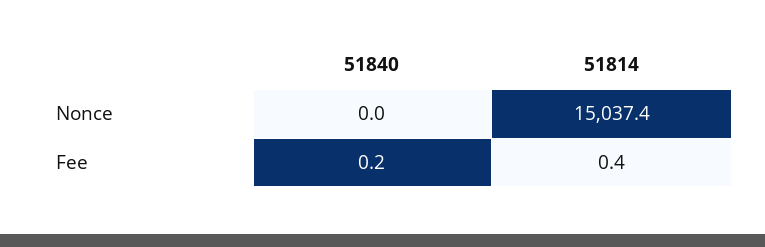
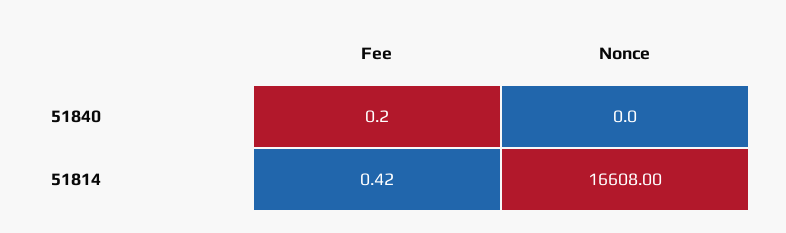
  {
    "51840": {
      "Nonce": 0,
      "Fee": 0.2
    },
    "51814": {
-     "Nonce": 15037.4,
+     "Nonce": 16608,
      "Fee": 0.42
    }
  }

